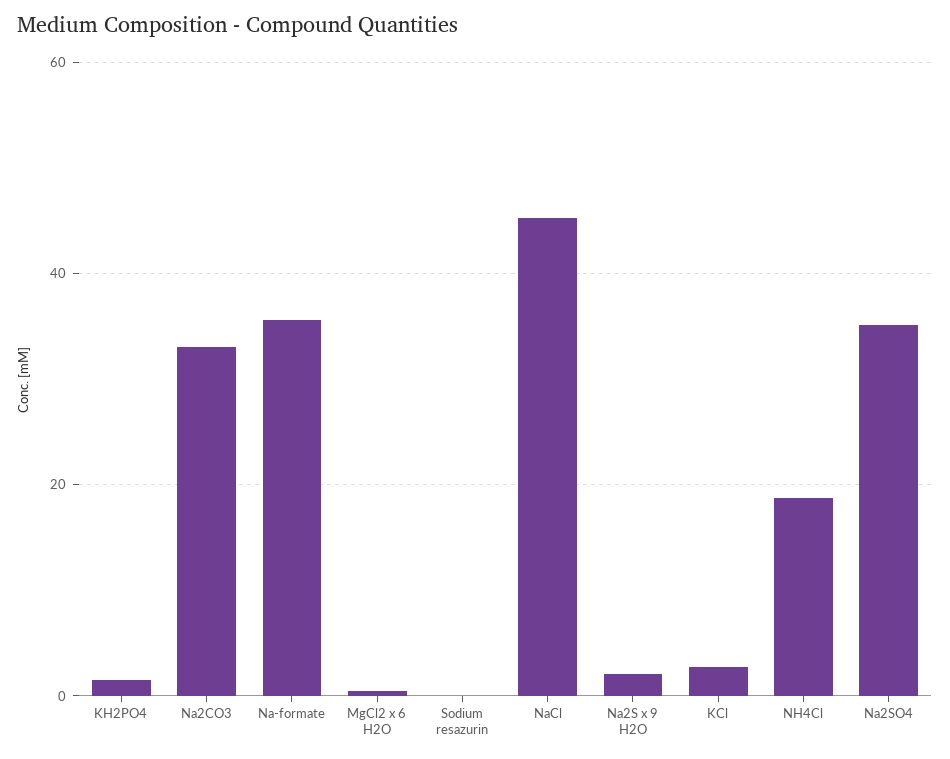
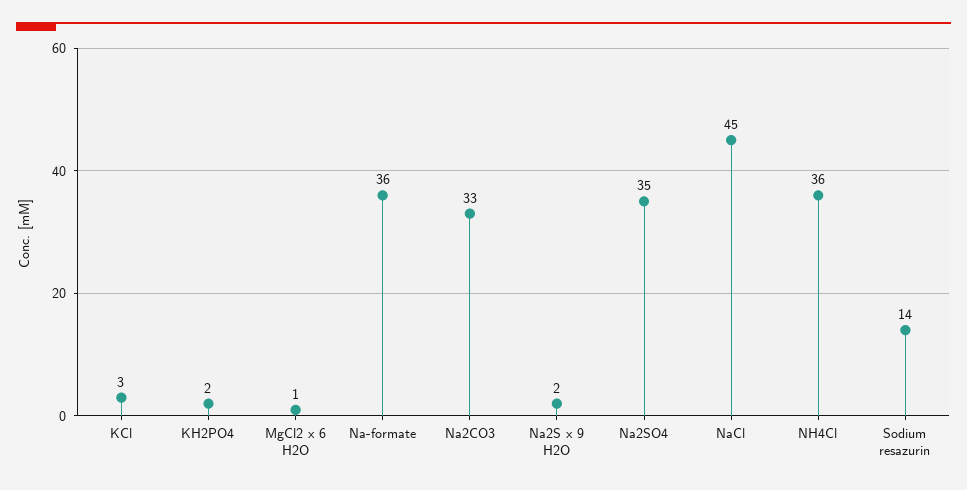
  {
    "KH2PO4": 2,
    "Na2CO3": 33,
    "Na-formate": 36,
    "MgCl2 x 6 H2O": 1,
-   "Sodium resazurin": 0,
+   "Sodium resazurin": 14,
    "NaCl": 45,
    "Na2S x 9 H2O": 2,
    "KCl": 3,
-   "NH4Cl": 18,
+   "NH4Cl": 36,
    "Na2SO4": 35
  }

